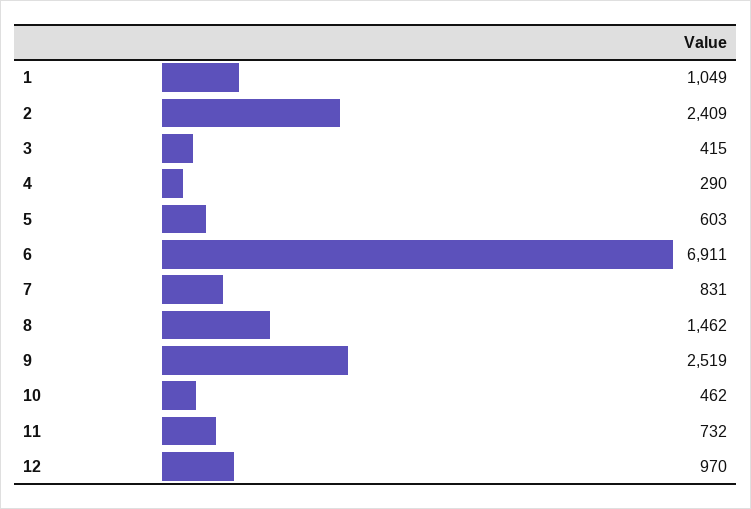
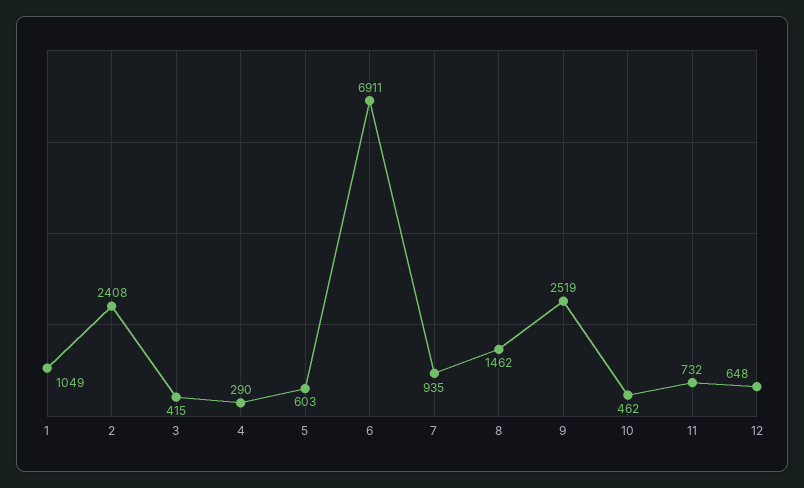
  {
    "1": 1049,
-   "2": 2409,
+   "2": 2408,
    "3": 415,
    "4": 290,
    "5": 603,
    "6": 6911,
-   "7": 831,
+   "7": 935,
    "8": 1462,
    "9": 2519,
    "10": 462,
    "11": 732,
-   "12": 970
+   "12": 648
  }

